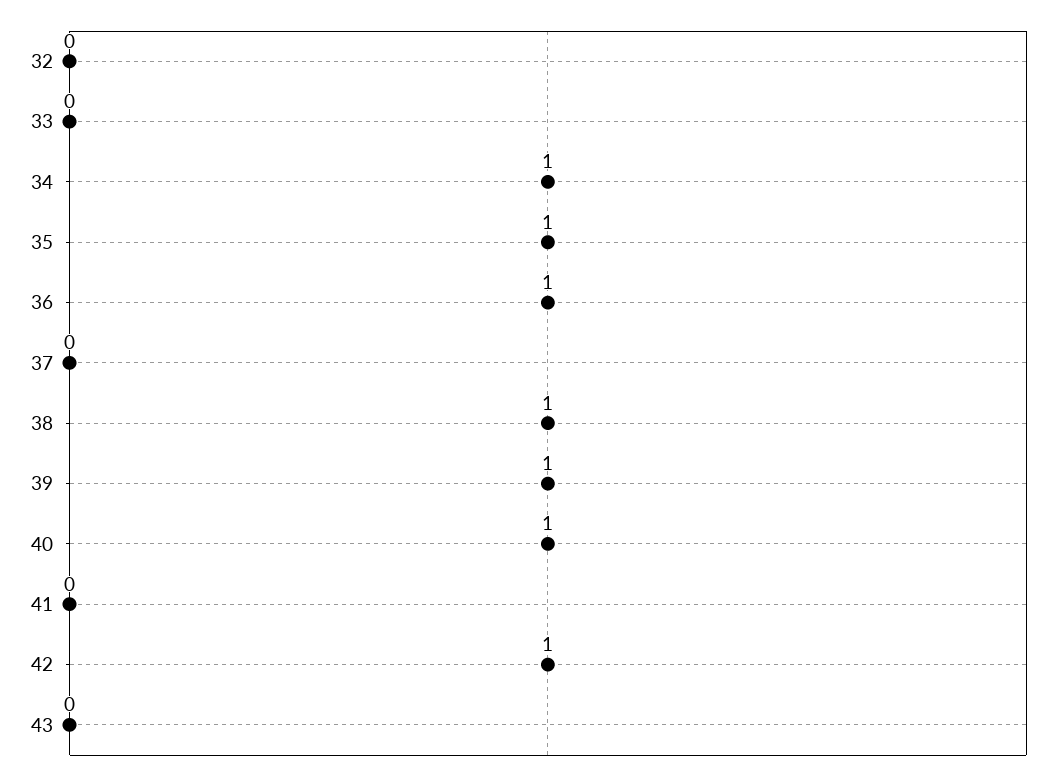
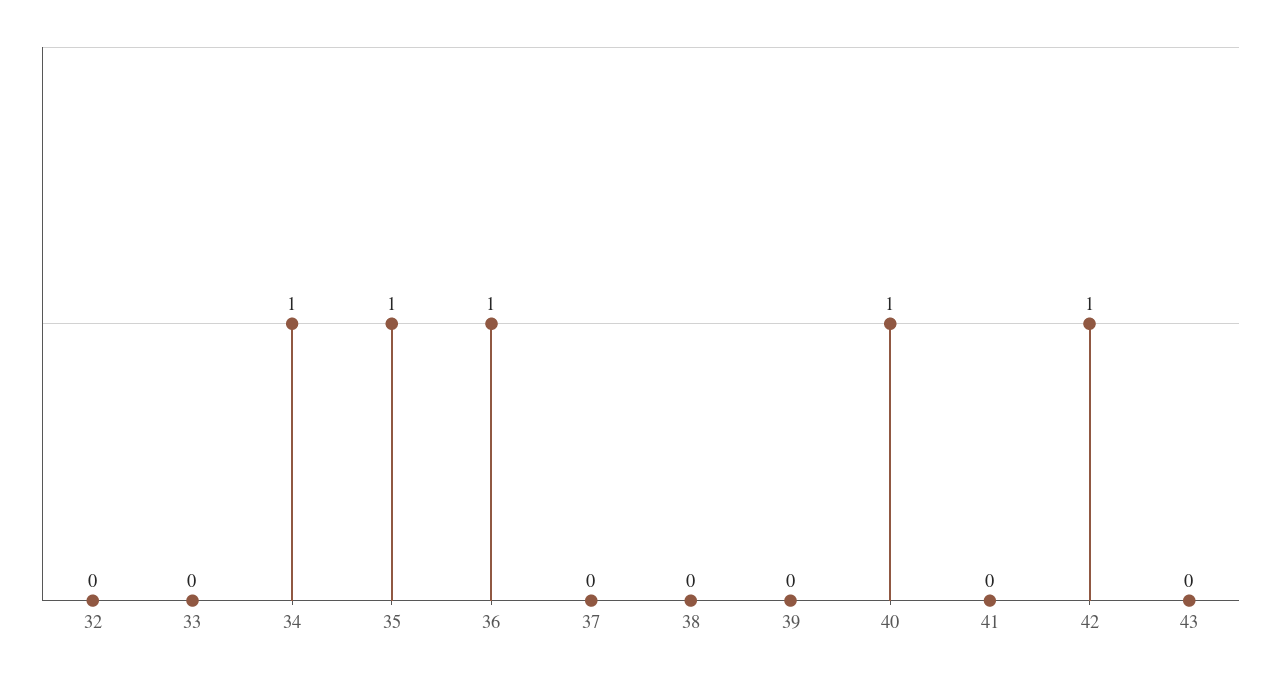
  {
    "32": 0,
    "33": 0,
    "34": 1,
    "35": 1,
    "36": 1,
    "37": 0,
-   "38": 1,
+   "38": 0,
-   "39": 1,
+   "39": 0,
    "40": 1,
    "41": 0,
    "42": 1,
    "43": 0
  }

